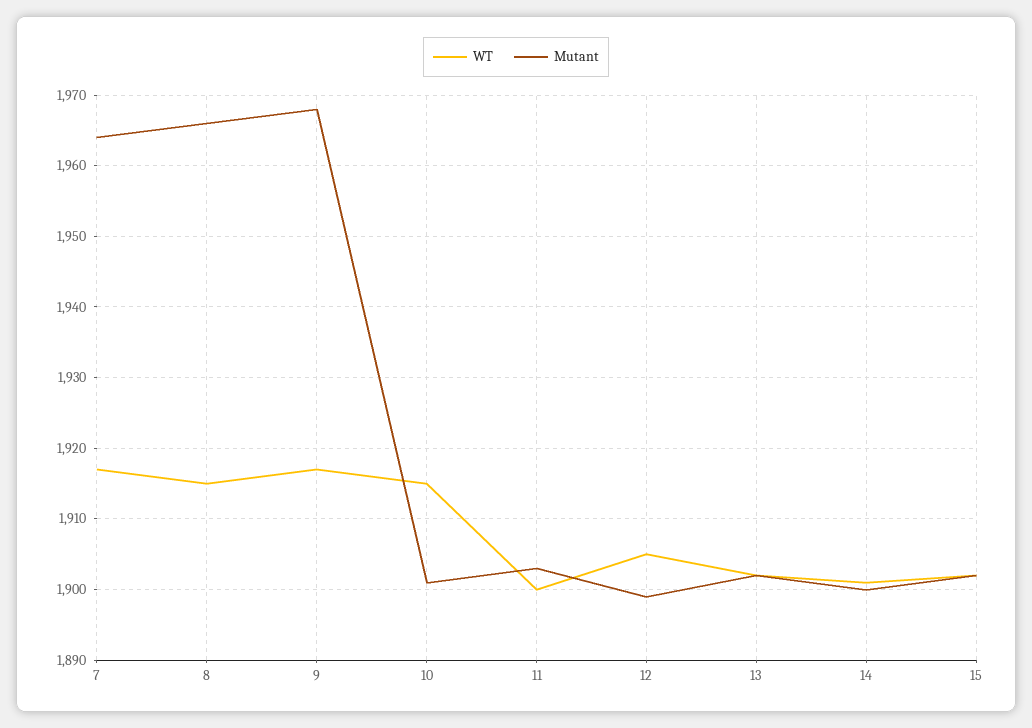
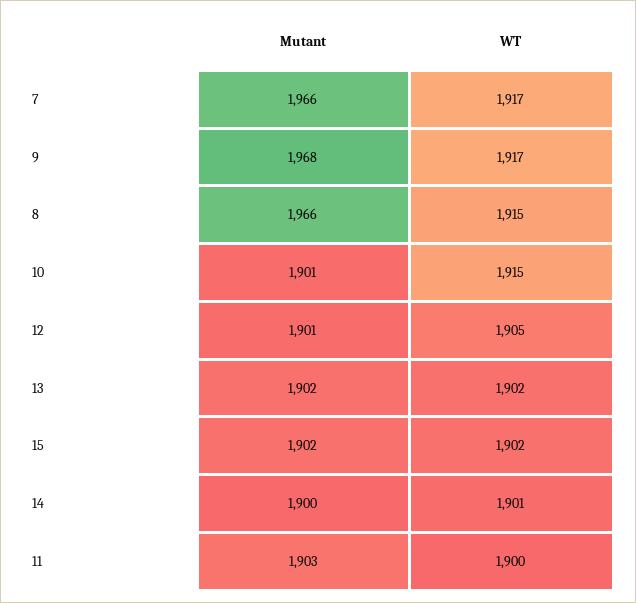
  {
    "WT": {
      "7": 1917,
      "8": 1915,
      "9": 1917,
      "10": 1915,
      "11": 1900,
      "12": 1905,
      "13": 1902,
      "14": 1901,
      "15": 1902
    },
    "Mutant": {
-     "7": 1964,
+     "7": 1966,
      "8": 1966,
      "9": 1968,
      "10": 1901,
      "11": 1903,
-     "12": 1899,
+     "12": 1901,
      "13": 1902,
      "14": 1900,
      "15": 1902
    }
  }

